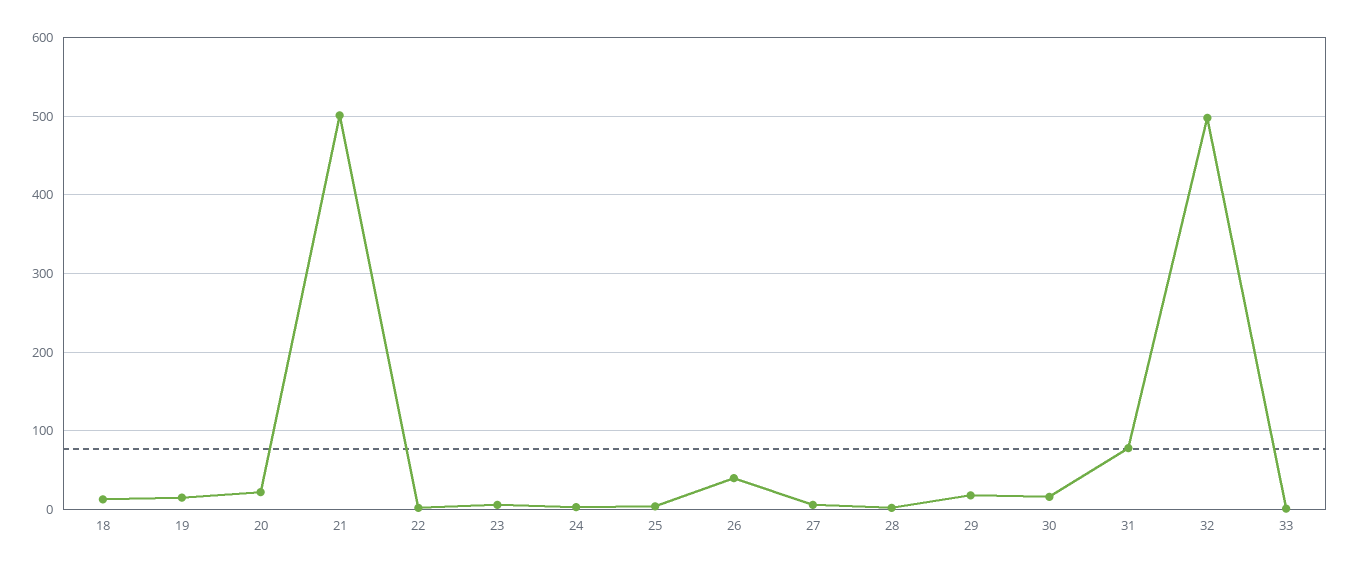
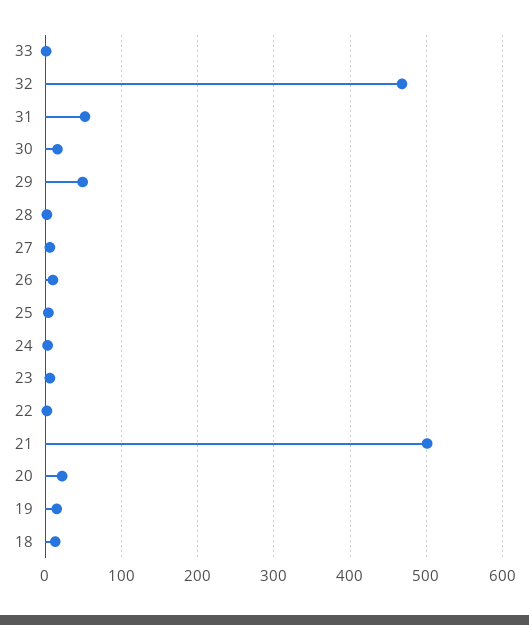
  {
    "18": 10,
    "19": 20,
    "20": 20,
    "21": 500,
    "22": 0,
    "23": 10,
    "24": 0,
    "25": 0,
-   "26": 40,
+   "26": 10,
    "27": 10,
    "28": 0,
-   "29": 20,
+   "29": 50,
    "30": 20,
-   "31": 80,
+   "31": 50,
-   "32": 500,
+   "32": 470,
    "33": 0
  }

